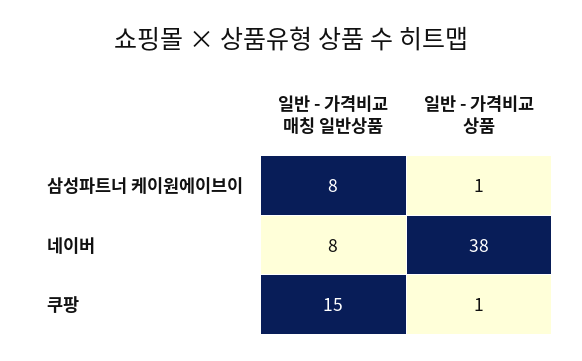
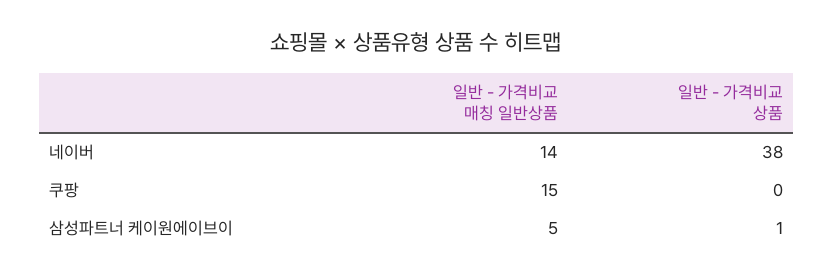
  {
    "일반 - 가격비교 매칭 일반상품": {
-     "삼성파트너 케이원에이브이": 8,
+     "삼성파트너 케이원에이브이": 5,
-     "네이버": 8,
+     "네이버": 14,
      "쿠팡": 15
    },
    "일반 - 가격비교 상품": {
      "삼성파트너 케이원에이브이": 1,
      "네이버": 38,
-     "쿠팡": 1
+     "쿠팡": 0
    }
  }

